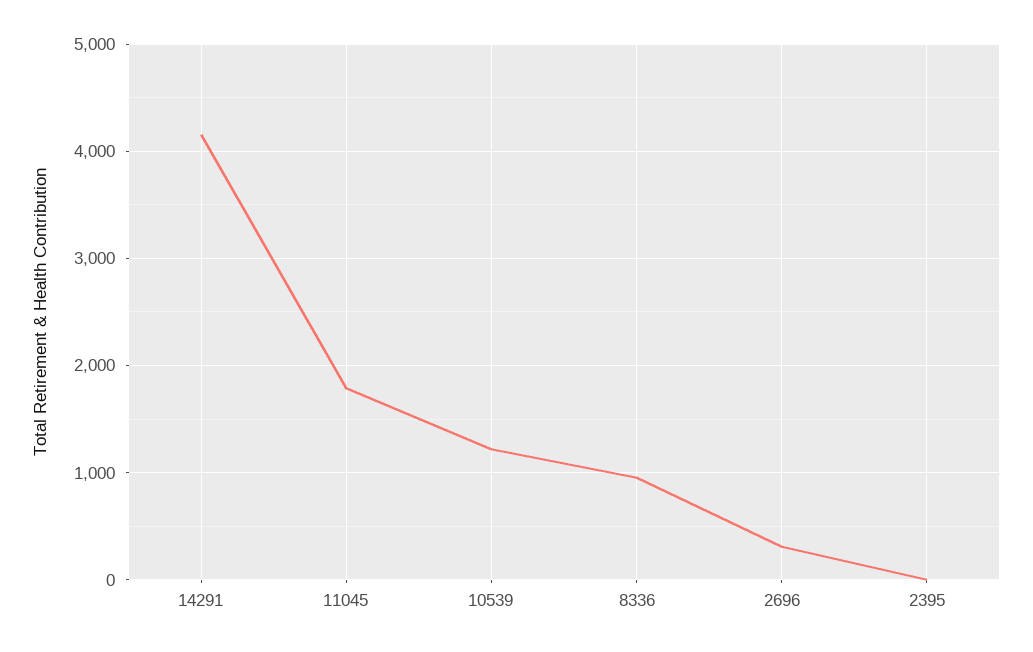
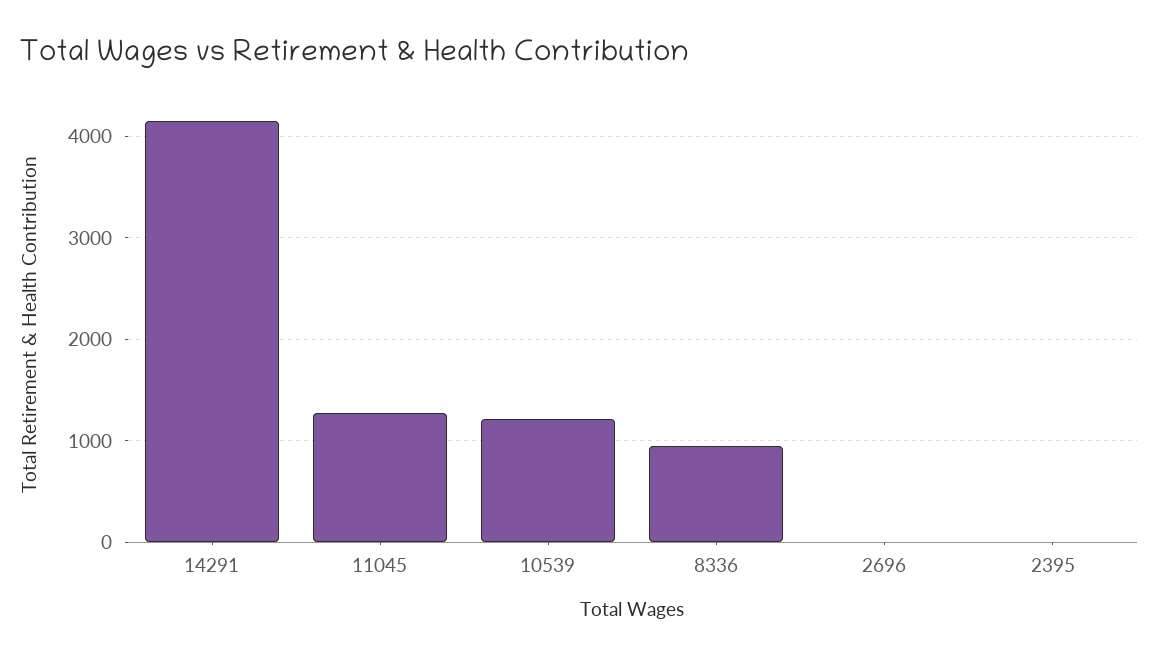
  {
    "14291": 4200,
-   "11045": 1800,
+   "11045": 1300,
    "10539": 1200,
    "8336": 1000,
-   "2696": 300,
+   "2696": 0,
    "2395": 0
  }

